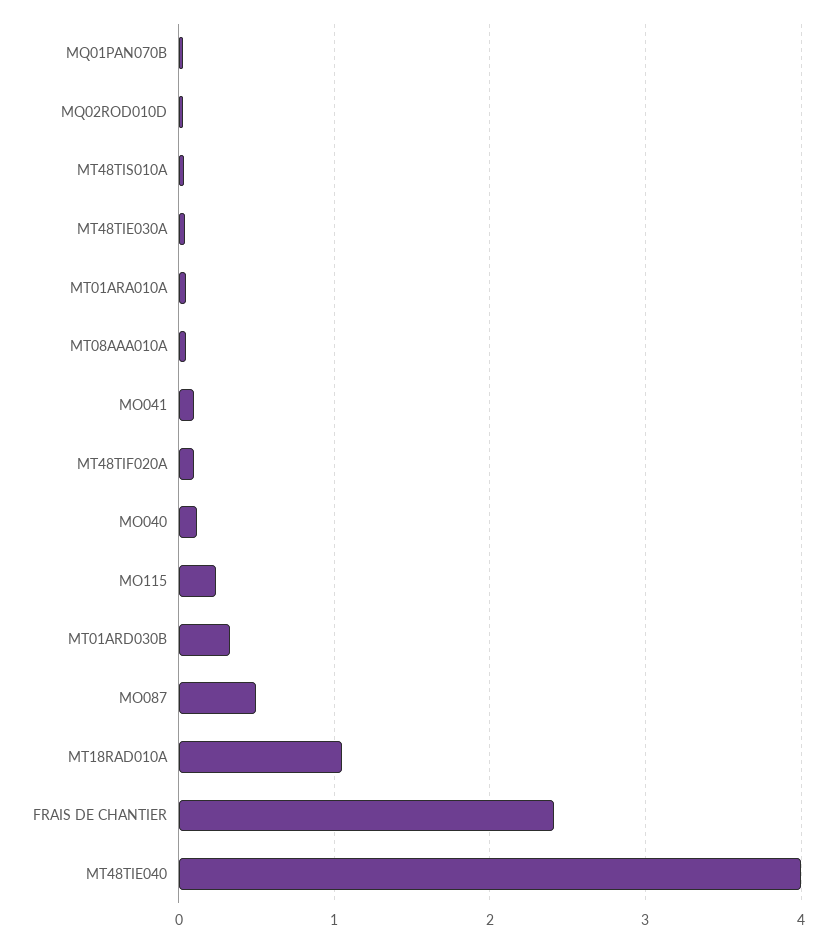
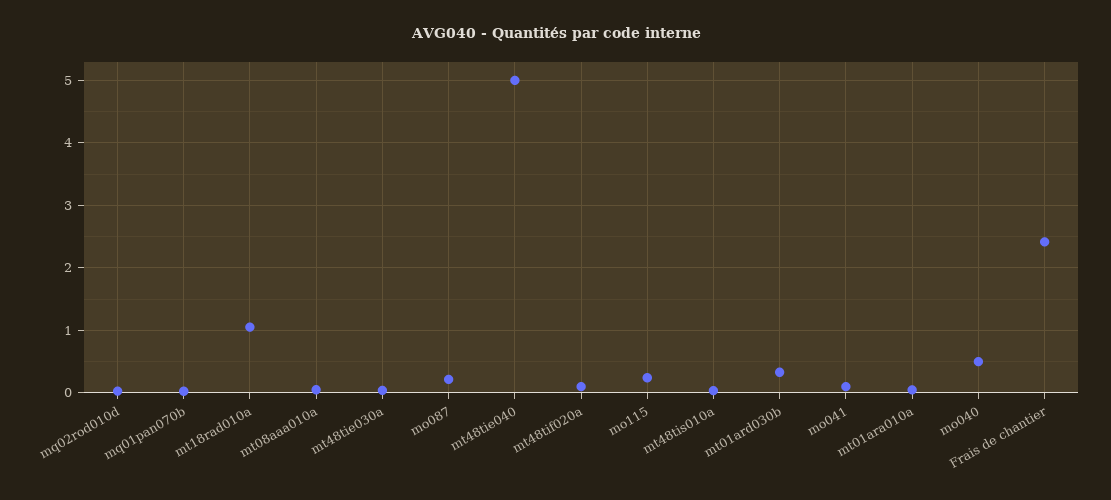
  {
    "MQ01PAN070B": 0,
    "MQ02ROD010D": 0,
    "MT48TIS010A": 0,
    "MT48TIE030A": 0,
    "MT01ARA010A": 0,
    "MT08AAA010A": 0.1,
    "MO041": 0.1,
    "MT48TIF020A": 0.1,
-   "MO040": 0.1,
+   "MO040": 0.5,
    "MO115": 0.2,
    "MT01ARD030B": 0.3,
-   "MO087": 0.5,
+   "MO087": 0.2,
    "MT18RAD010A": 1.1,
    "FRAIS DE CHANTIER": 2.4,
-   "MT48TIE040": 4
+   "MT48TIE040": 5
  }

